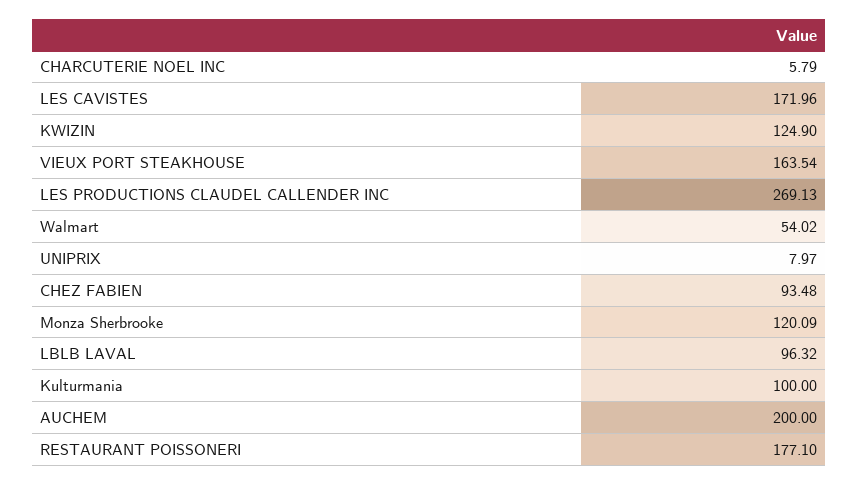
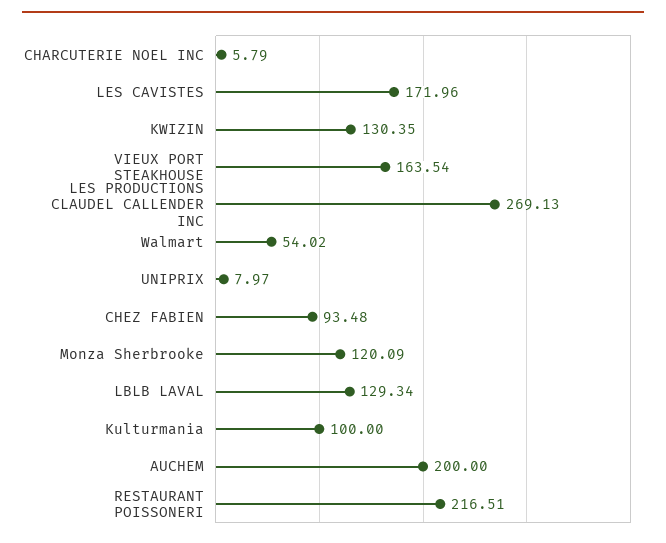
  {
    "CHARCUTERIE NOEL INC": 5.79,
    "LES CAVISTES": 171.96,
-   "KWIZIN": 124.9,
+   "KWIZIN": 130.35,
    "VIEUX PORT STEAKHOUSE": 163.54,
    "LES PRODUCTIONS CLAUDEL CALLENDER INC": 269.13,
    "Walmart": 54.02,
    "UNIPRIX": 7.97,
    "CHEZ FABIEN": 93.48,
    "Monza Sherbrooke": 120.09,
-   "LBLB LAVAL": 96.32,
+   "LBLB LAVAL": 129.34,
    "Kulturmania": 100,
    "AUCHEM": 200,
-   "RESTAURANT POISSONERI": 177.1
+   "RESTAURANT POISSONERI": 216.51
  }

